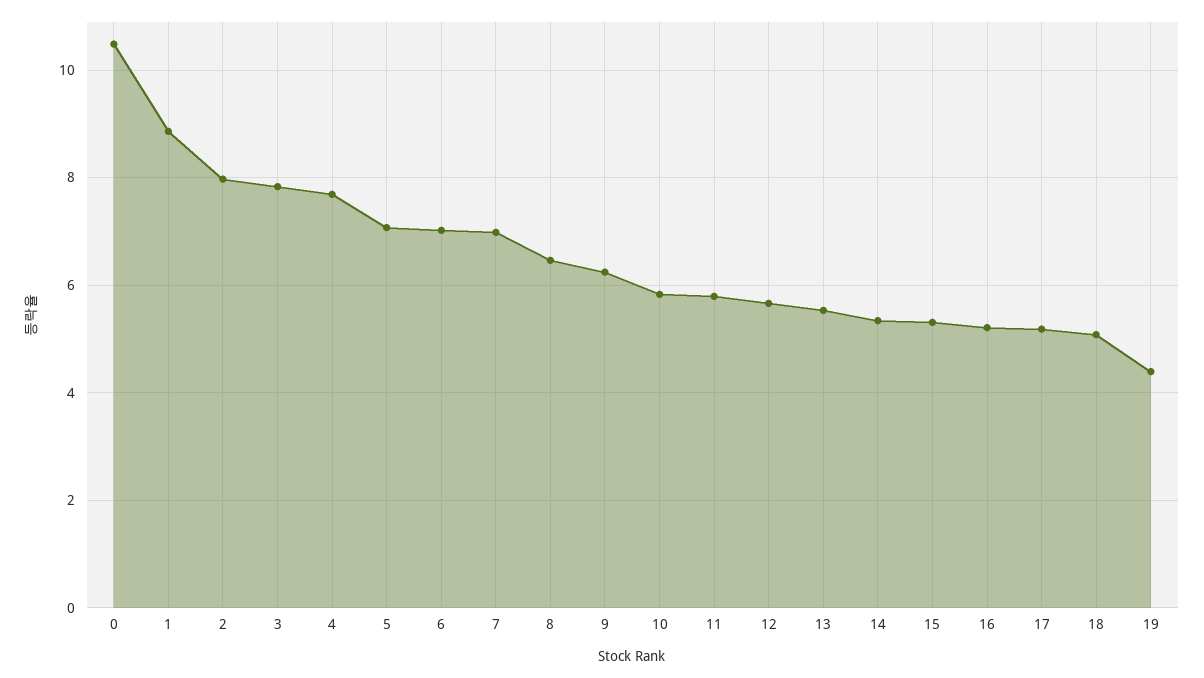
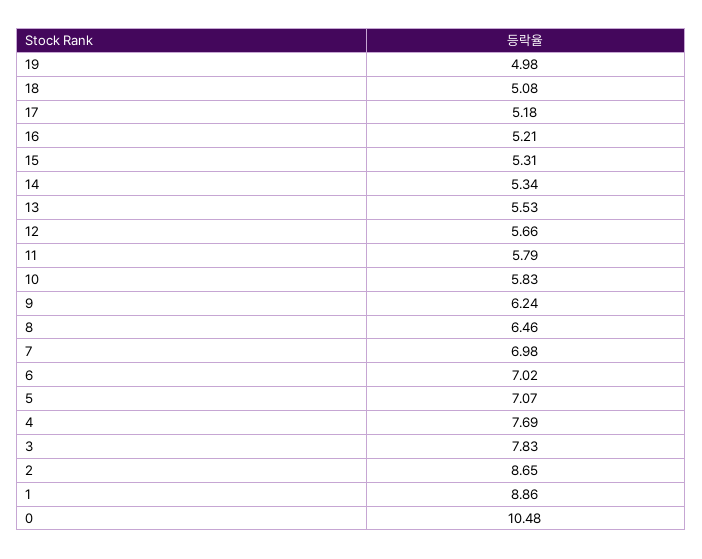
  {
    "0": 10.48,
    "1": 8.86,
-   "2": 8,
+   "2": 8.65,
    "3": 7.83,
    "4": 7.69,
    "5": 7.07,
    "6": 7.02,
    "7": 6.98,
    "8": 6.46,
    "9": 6.24,
    "10": 5.83,
    "11": 5.79,
    "12": 5.66,
    "13": 5.53,
    "14": 5.34,
    "15": 5.31,
    "16": 5.21,
    "17": 5.18,
    "18": 5.08,
-   "19": 4.4
+   "19": 4.98
  }

